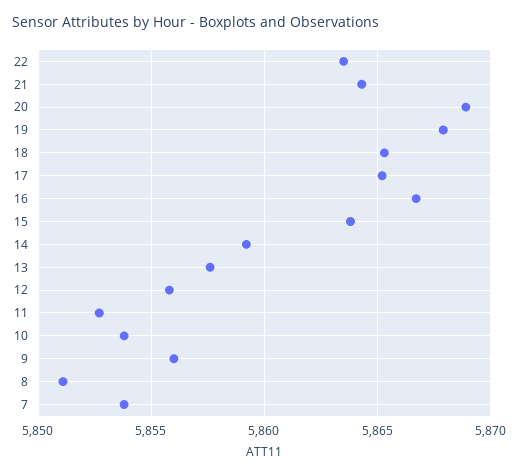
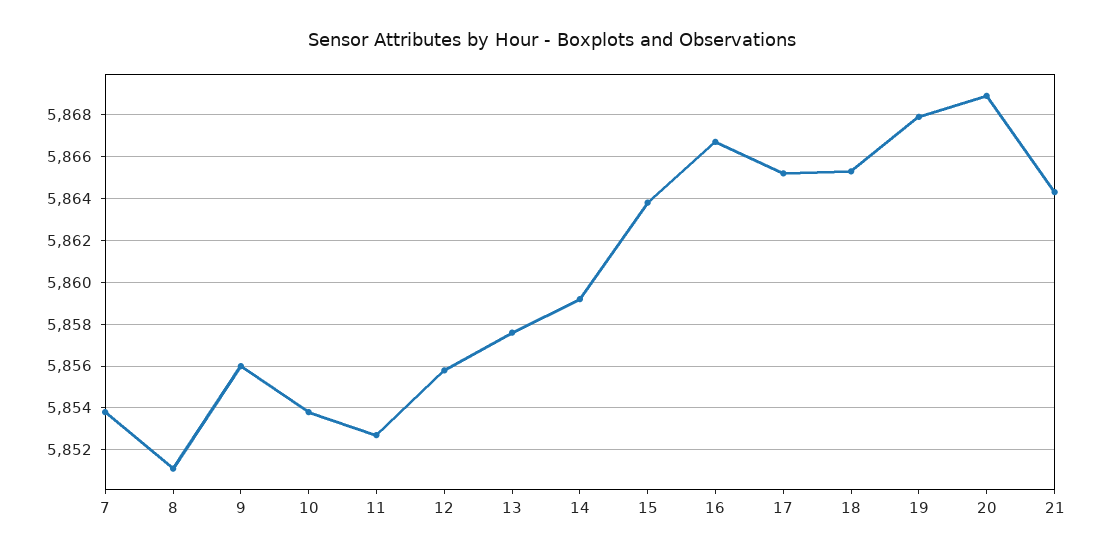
  {
-   "22": 5863.5,
    "21": 5864.5,
    "20": 5869,
    "19": 5868,
    "18": 5865.5,
    "17": 5865,
    "16": 5866.5,
    "15": 5864,
    "14": 5859,
    "13": 5857.5,
    "12": 5856,
    "11": 5852.5,
    "10": 5854,
    "9": 5856,
    "8": 5851,
    "7": 5854
  }

